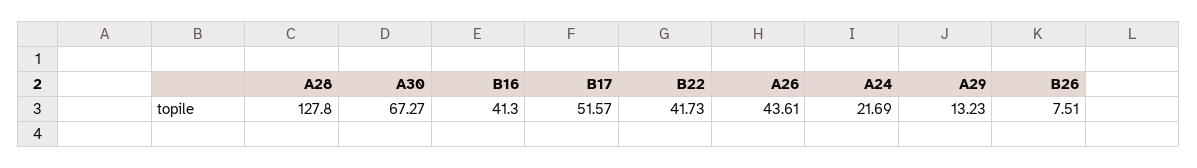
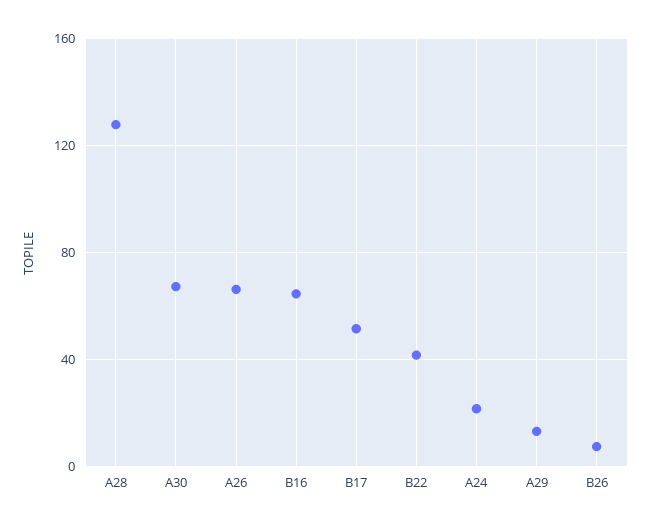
  {
    "A28": 127.8,
    "A30": 67.27,
-   "B16": 41.3,
+   "B16": 65,
    "B17": 51.57,
    "B22": 41.73,
-   "A26": 43.61,
+   "A26": 65,
    "A24": 21.69,
    "A29": 13.23,
    "B26": 7.51
  }

